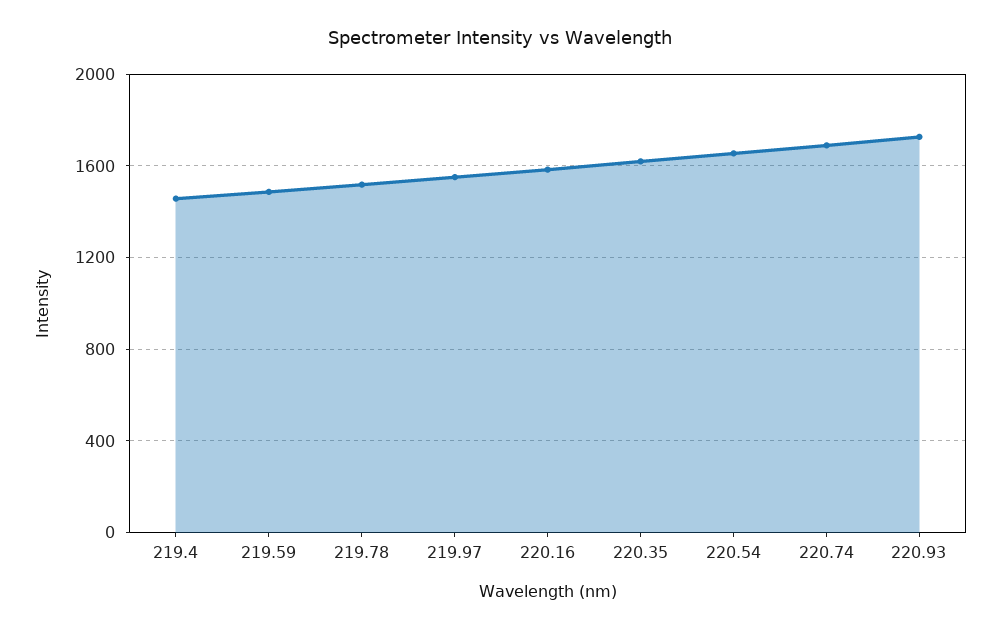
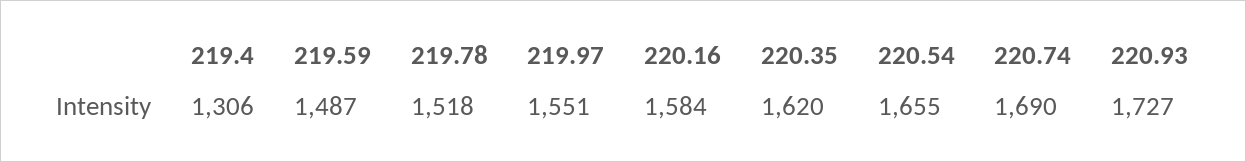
  {
-   "219.4": 1450,
+   "219.4": 1306,
    "219.59": 1487,
    "219.78": 1518,
    "219.97": 1551,
    "220.16": 1584,
    "220.35": 1620,
    "220.54": 1655,
    "220.74": 1690,
    "220.93": 1727
  }

